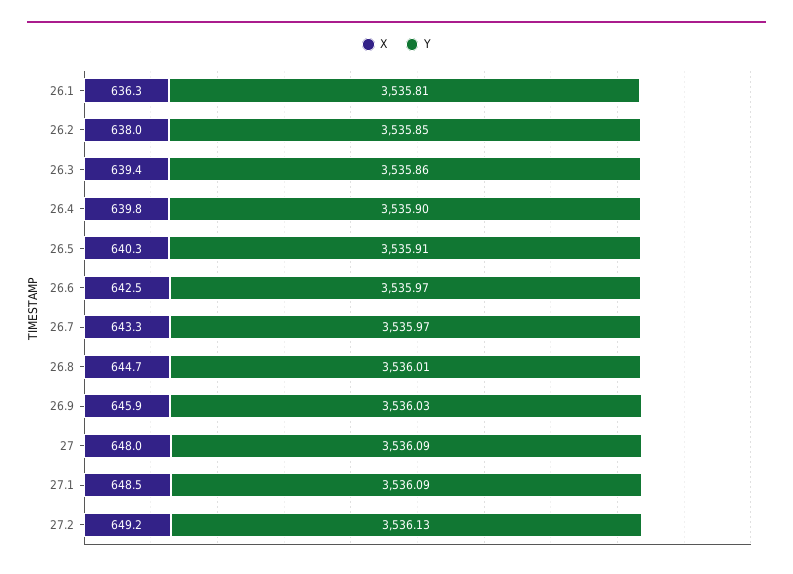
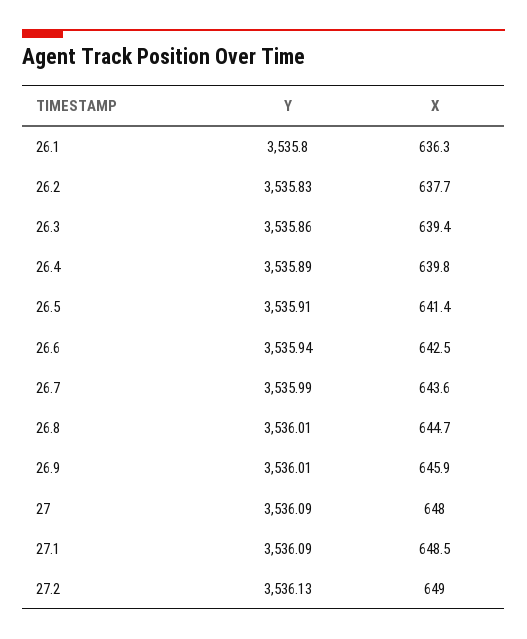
  {
    "X": {
      "26.1": 636.3,
-     "26.2": 638,
+     "26.2": 637.7,
      "26.3": 639.4,
      "26.4": 639.8,
-     "26.5": 640.3,
+     "26.5": 641.4,
      "26.6": 642.5,
-     "26.7": 643.3,
+     "26.7": 643.6,
      "26.8": 644.7,
      "26.9": 645.9,
      "27": 648,
      "27.1": 648.5,
-     "27.2": 649.2
+     "27.2": 649
    },
    "Y": {
-     "26.1": 3535.81,
+     "26.1": 3535.8,
-     "26.2": 3535.85,
+     "26.2": 3535.83,
      "26.3": 3535.86,
-     "26.4": 3535.9,
+     "26.4": 3535.89,
      "26.5": 3535.91,
-     "26.6": 3535.97,
+     "26.6": 3535.94,
-     "26.7": 3535.97,
+     "26.7": 3535.99,
      "26.8": 3536.01,
-     "26.9": 3536.03,
+     "26.9": 3536.01,
      "27": 3536.09,
      "27.1": 3536.09,
      "27.2": 3536.13
    }
  }

